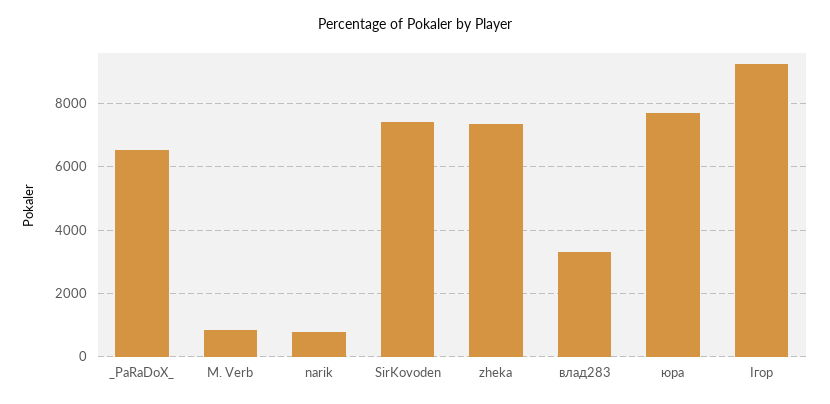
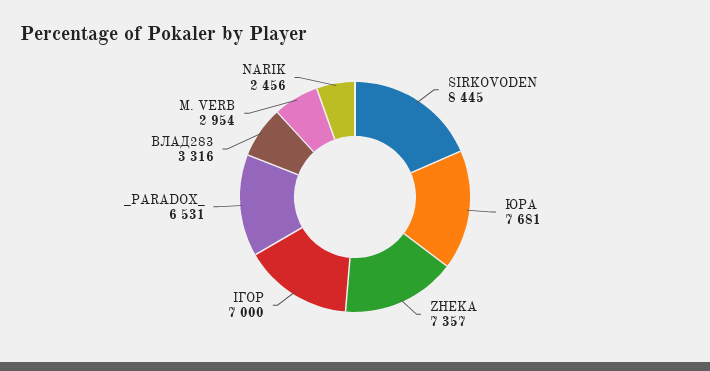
  {
    "_PaRaDoX_": 6531,
-   "M. Verb": 800,
+   "M. Verb": 2954,
-   "narik": 800,
+   "narik": 2456,
-   "SirKovoden": 7400,
+   "SirKovoden": 8445,
    "zheka": 7357,
    "влад283": 3316,
    "юра": 7681,
-   "Ігор": 9200
+   "Ігор": 7000
  }

